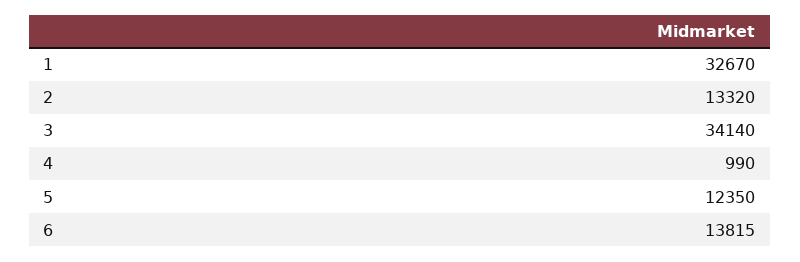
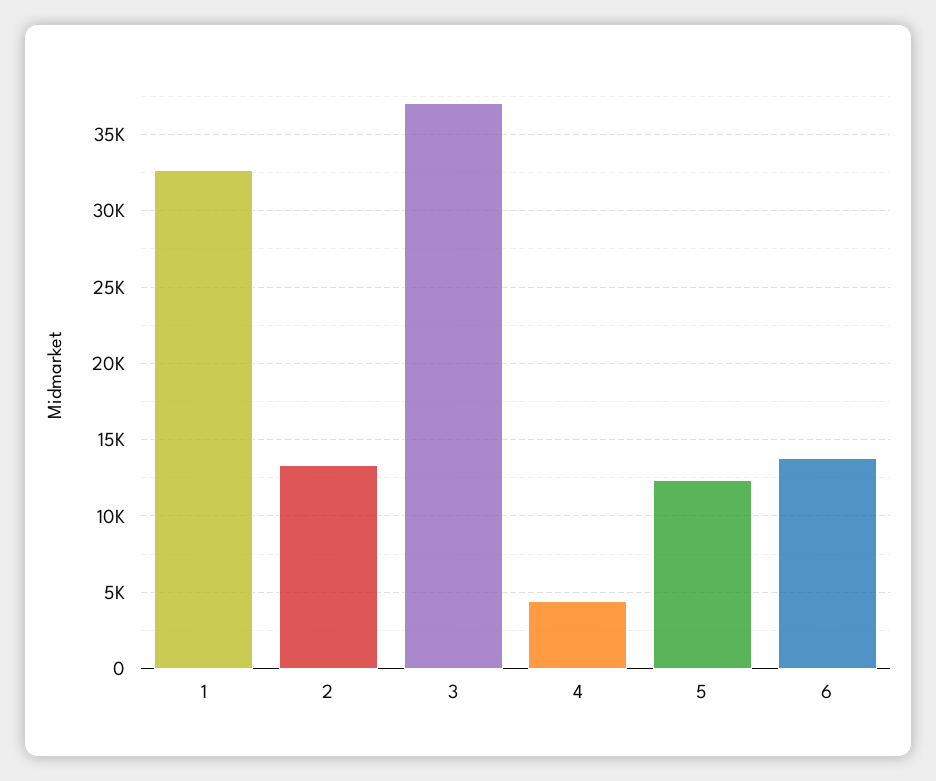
  {
    "1": 32670,
    "2": 13320,
-   "3": 34140,
+   "3": 37000,
-   "4": 990,
+   "4": 4500,
    "5": 12350,
    "6": 13815
  }

